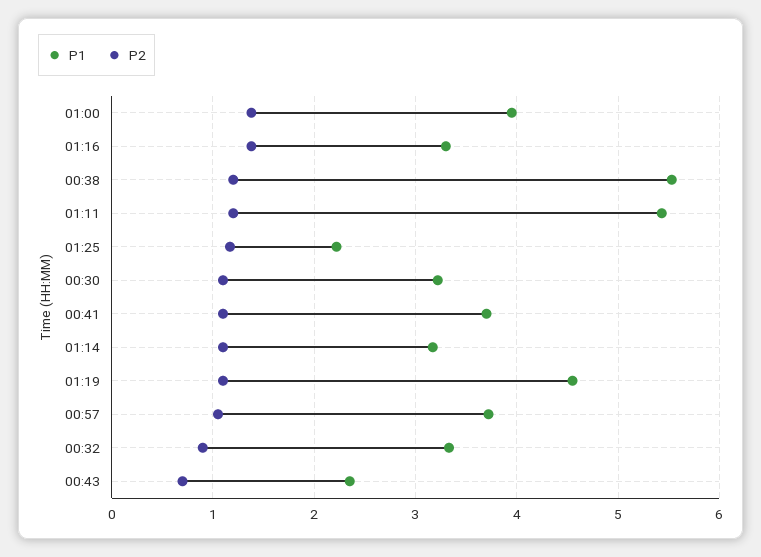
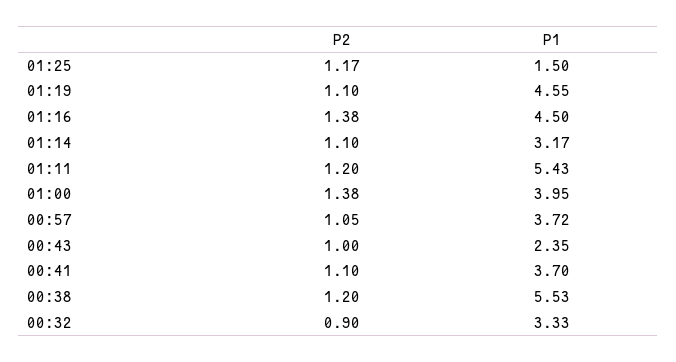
  {
    "P1": {
      "01:00": 3.95,
-     "01:16": 3.3,
+     "01:16": 4.5,
      "00:38": 5.53,
      "01:11": 5.43,
-     "01:25": 2.2,
+     "01:25": 1.5,
-     "00:30": 3.2,
      "00:41": 3.7,
      "01:14": 3.17,
      "01:19": 4.55,
      "00:57": 3.72,
      "00:32": 3.33,
      "00:43": 2.35
    },
    "P2": {
      "01:00": 1.38,
      "01:16": 1.38,
      "00:38": 1.2,
      "01:11": 1.2,
      "01:25": 1.17,
-     "00:30": 1.1,
      "00:41": 1.1,
      "01:14": 1.1,
      "01:19": 1.1,
      "00:57": 1.05,
      "00:32": 0.9,
-     "00:43": 0.7
+     "00:43": 1
    }
  }

